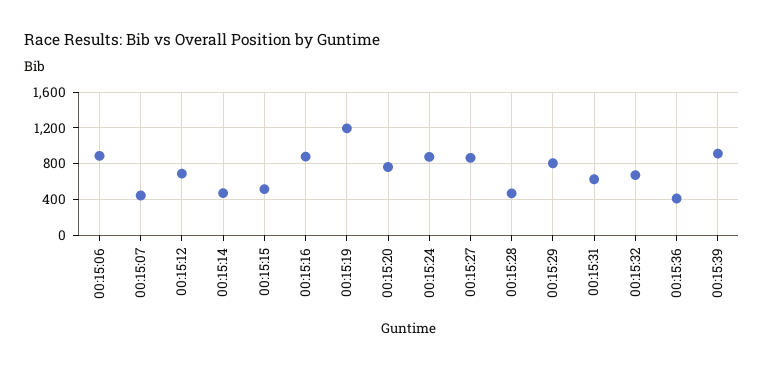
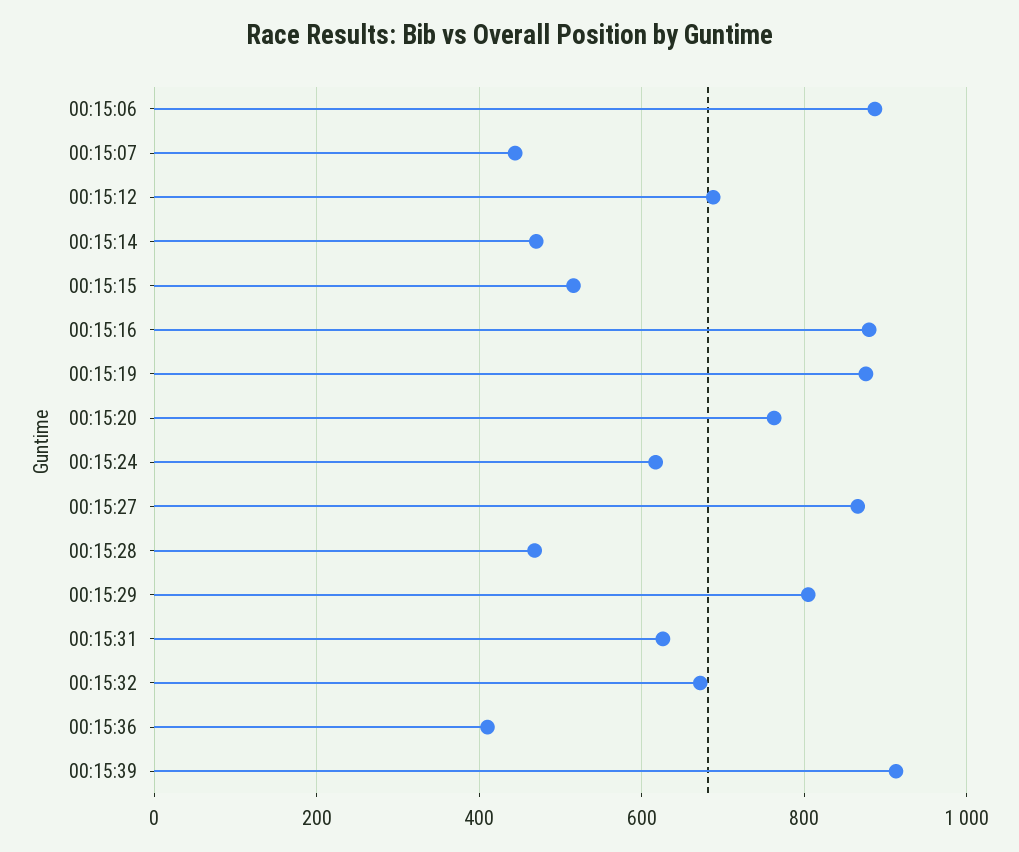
  {
    "00:15:06": 880,
    "00:15:07": 440,
    "00:15:12": 680,
    "00:15:14": 480,
    "00:15:15": 520,
    "00:15:16": 880,
-   "00:15:19": 1200,
+   "00:15:19": 880,
    "00:15:20": 760,
-   "00:15:24": 900,
+   "00:15:24": 620,
    "00:15:27": 860,
    "00:15:28": 460,
    "00:15:29": 800,
    "00:15:31": 620,
    "00:15:32": 680,
    "00:15:36": 420,
    "00:15:39": 920
  }

